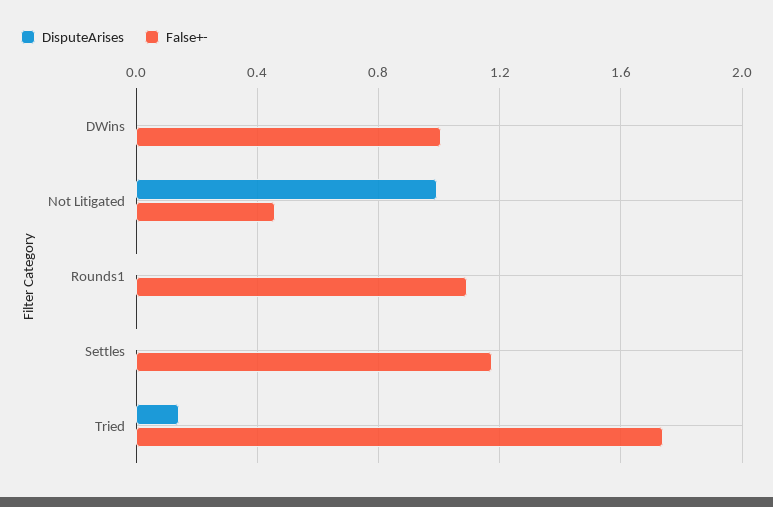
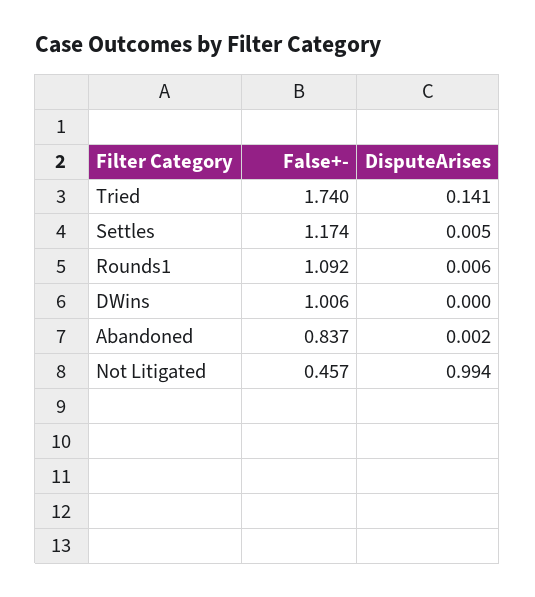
  {
    "DisputeArises": {
      "DWins": 0,
      "Not Litigated": 0.994,
      "Rounds1": 0.006,
      "Settles": 0.005,
-     "Tried": 0.141
+     "Tried": 0.141,
+     "Abandoned": 0.002
    },
    "False+-": {
      "DWins": 1.006,
      "Not Litigated": 0.457,
      "Rounds1": 1.092,
      "Settles": 1.174,
-     "Tried": 1.74
+     "Tried": 1.74,
+     "Abandoned": 0.837
    }
  }

